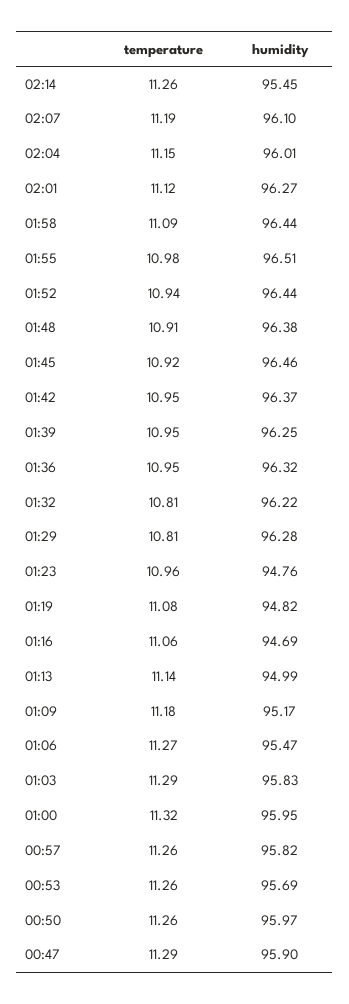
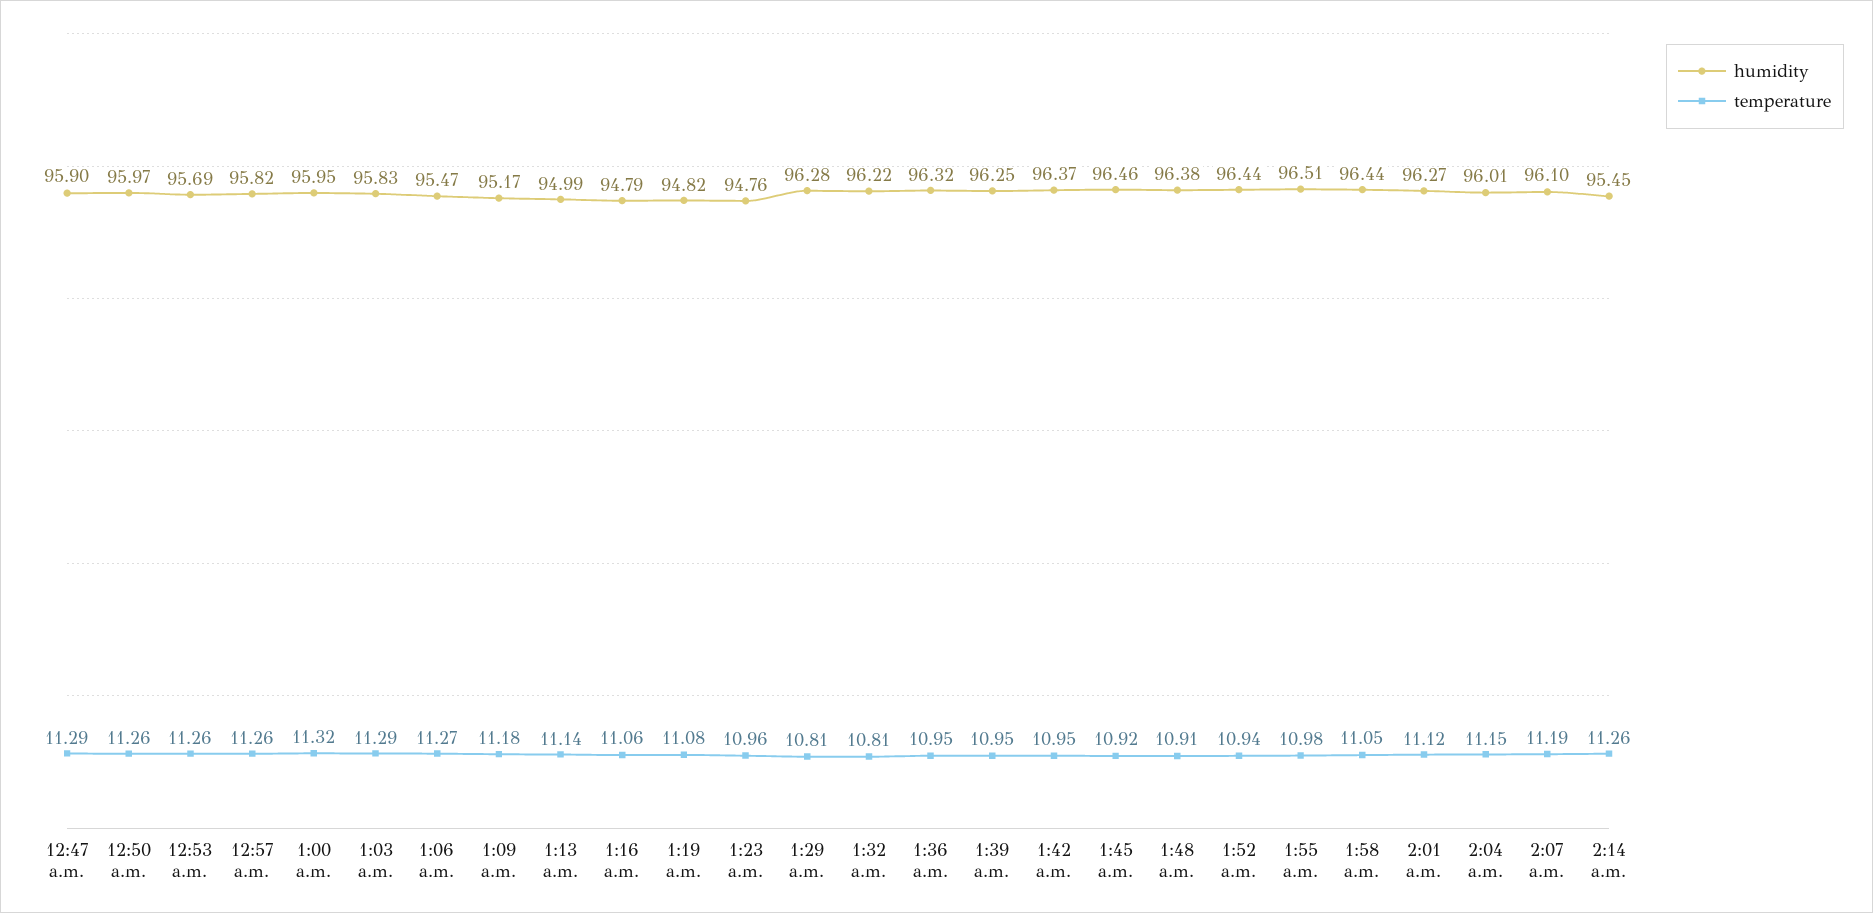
  {
    "temperature": {
      "02:14": 11.26,
      "02:07": 11.19,
      "02:04": 11.15,
      "02:01": 11.12,
-     "01:58": 11.09,
+     "01:58": 11.05,
      "01:55": 10.98,
      "01:52": 10.94,
      "01:48": 10.91,
      "01:45": 10.92,
      "01:42": 10.95,
      "01:39": 10.95,
      "01:36": 10.95,
      "01:32": 10.81,
      "01:29": 10.81,
      "01:23": 10.96,
      "01:19": 11.08,
      "01:16": 11.06,
      "01:13": 11.14,
      "01:09": 11.18,
      "01:06": 11.27,
      "01:03": 11.29,
      "01:00": 11.32,
      "00:57": 11.26,
      "00:53": 11.26,
      "00:50": 11.26,
      "00:47": 11.29
    },
    "humidity": {
      "02:14": 95.45,
      "02:07": 96.1,
      "02:04": 96.01,
      "02:01": 96.27,
      "01:58": 96.44,
      "01:55": 96.51,
      "01:52": 96.44,
      "01:48": 96.38,
      "01:45": 96.46,
      "01:42": 96.37,
      "01:39": 96.25,
      "01:36": 96.32,
      "01:32": 96.22,
      "01:29": 96.28,
      "01:23": 94.76,
      "01:19": 94.82,
-     "01:16": 94.69,
+     "01:16": 94.79,
      "01:13": 94.99,
      "01:09": 95.17,
      "01:06": 95.47,
      "01:03": 95.83,
      "01:00": 95.95,
      "00:57": 95.82,
      "00:53": 95.69,
      "00:50": 95.97,
      "00:47": 95.9
    }
  }

